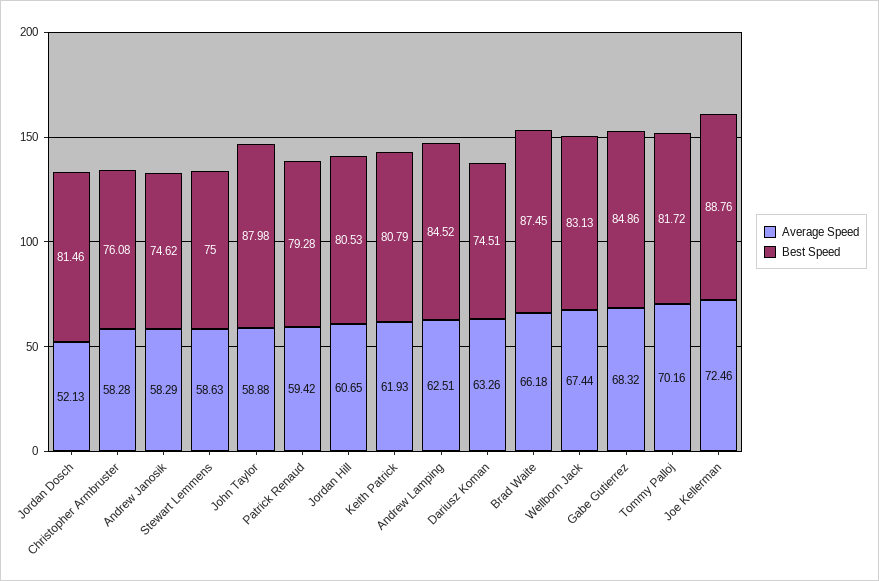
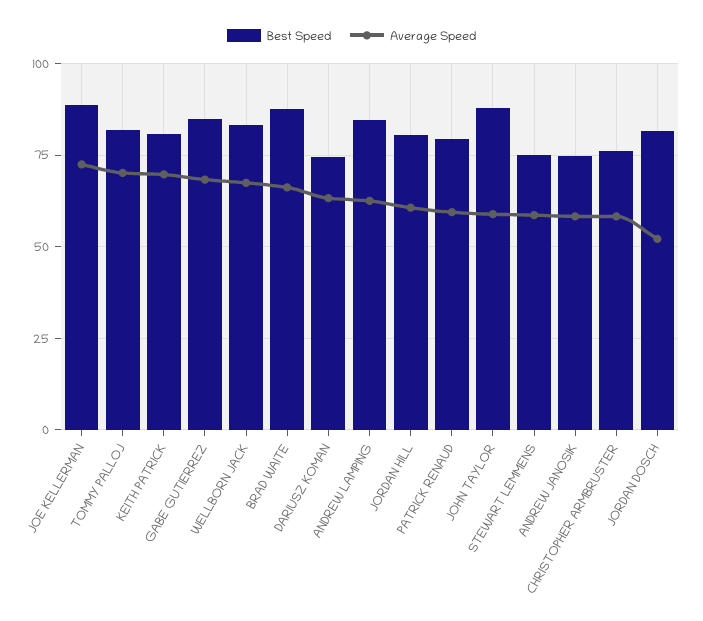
  {
    "Average Speed": {
      "Jordan Dosch": 52.13,
      "Christopher Armbruster": 58.28,
      "Andrew Janosik": 58.29,
      "Stewart Lemmens": 58.63,
      "John Taylor": 58.88,
      "Patrick Renaud": 59.42,
      "Jordan Hill": 60.65,
-     "Keith Patrick": 61.93,
+     "Keith Patrick": 70,
      "Andrew Lamping": 62.51,
      "Dariusz Koman": 63.26,
      "Brad Waite": 66.18,
      "Wellborn Jack": 67.44,
      "Gabe Gutierrez": 68.32,
      "Tommy Palloj": 70.16,
      "Joe Kellerman": 72.46
    },
    "Best Speed": {
      "Jordan Dosch": 81.46,
      "Christopher Armbruster": 76.08,
      "Andrew Janosik": 74.62,
      "Stewart Lemmens": 75,
      "John Taylor": 87.98,
      "Patrick Renaud": 79.28,
      "Jordan Hill": 80.53,
      "Keith Patrick": 80.79,
      "Andrew Lamping": 84.52,
      "Dariusz Koman": 74.51,
      "Brad Waite": 87.45,
      "Wellborn Jack": 83.13,
      "Gabe Gutierrez": 84.86,
      "Tommy Palloj": 81.72,
      "Joe Kellerman": 88.76
    }
  }

